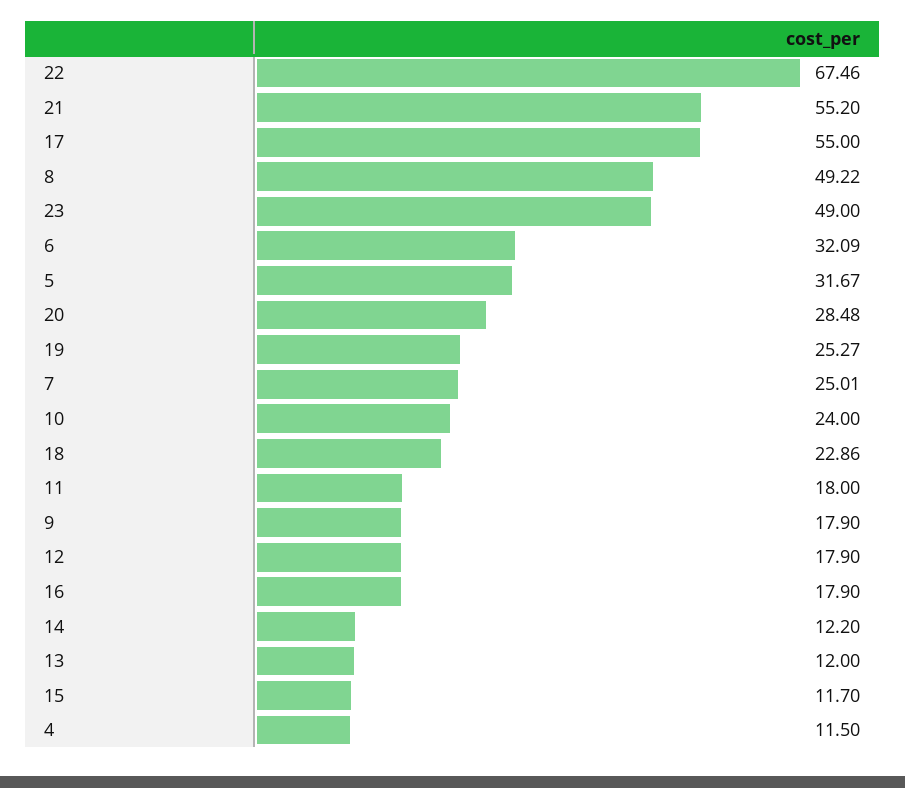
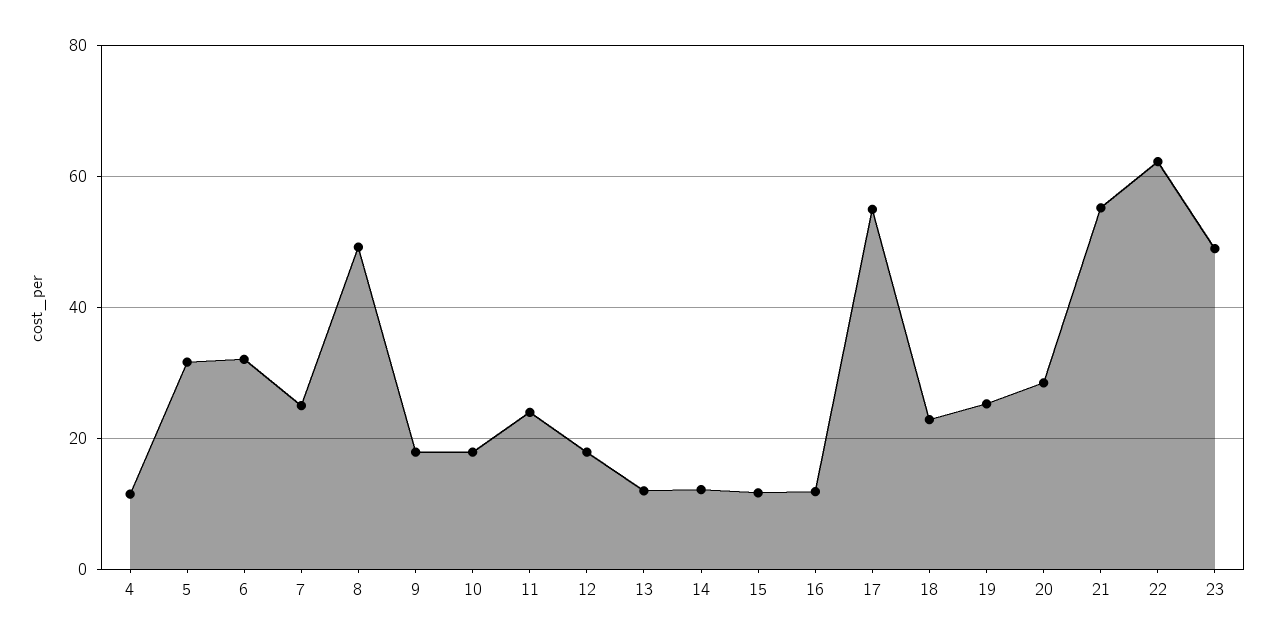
  {
-   "22": 67.46,
+   "22": 62,
    "21": 55.2,
    "17": 55,
    "8": 49.22,
    "23": 49,
    "6": 32.09,
    "5": 31.67,
    "20": 28.48,
    "19": 25.27,
    "7": 25.01,
-   "10": 24,
+   "10": 18,
    "18": 22.86,
-   "11": 18,
+   "11": 24,
    "9": 17.9,
    "12": 17.9,
-   "16": 17.9,
+   "16": 12,
    "14": 12.2,
    "13": 12,
    "15": 11.7,
    "4": 11.5
  }

